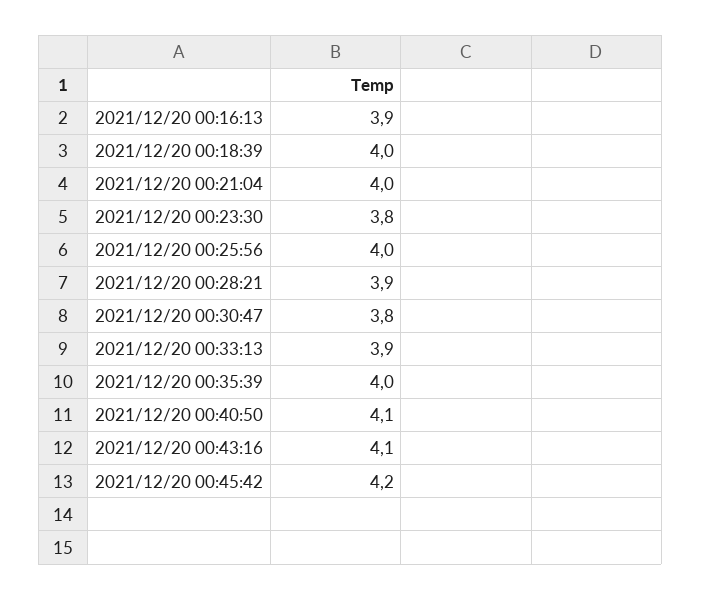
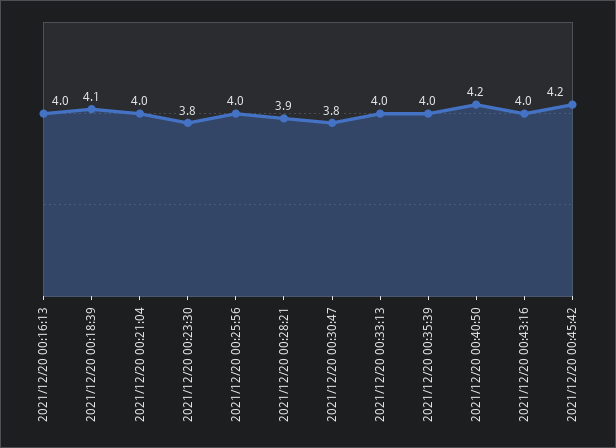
  {
-   "2021/12/20 00:16:13": 3.9,
+   "2021/12/20 00:16:13": 4,
-   "2021/12/20 00:18:39": 4,
+   "2021/12/20 00:18:39": 4.1,
    "2021/12/20 00:21:04": 4,
    "2021/12/20 00:23:30": 3.8,
    "2021/12/20 00:25:56": 4,
    "2021/12/20 00:28:21": 3.9,
    "2021/12/20 00:30:47": 3.8,
-   "2021/12/20 00:33:13": 3.9,
+   "2021/12/20 00:33:13": 4,
    "2021/12/20 00:35:39": 4,
-   "2021/12/20 00:40:50": 4.1,
+   "2021/12/20 00:40:50": 4.2,
-   "2021/12/20 00:43:16": 4.1,
+   "2021/12/20 00:43:16": 4,
    "2021/12/20 00:45:42": 4.2
  }

